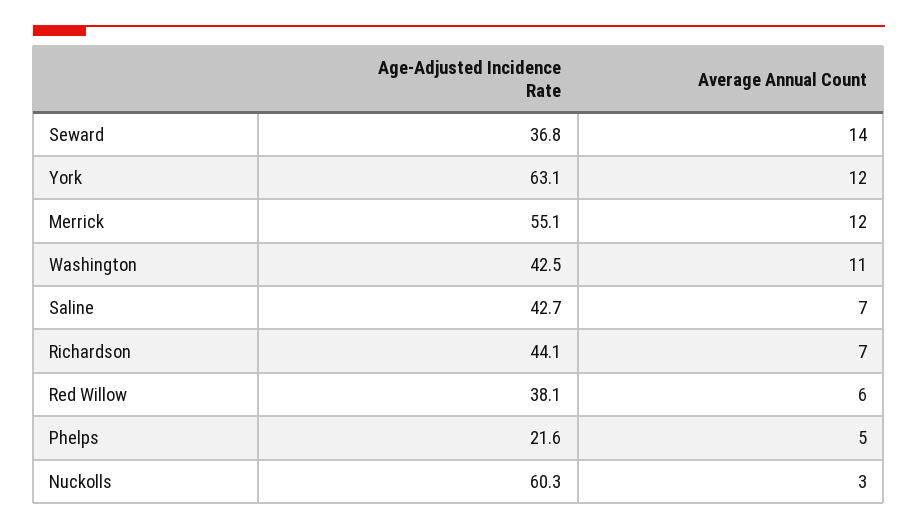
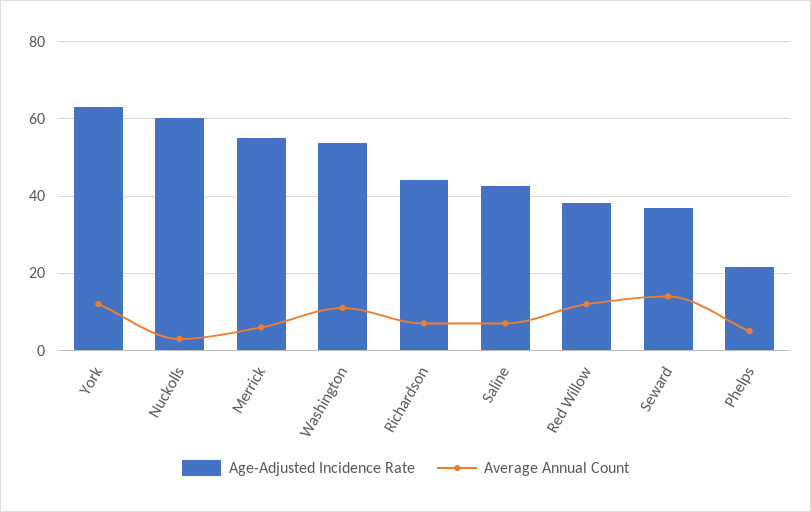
  {
    "Age-Adjusted Incidence Rate": {
      "Seward": 36.8,
      "York": 63.1,
      "Merrick": 55.1,
-     "Washington": 42.5,
+     "Washington": 54,
      "Saline": 42.7,
      "Richardson": 44.1,
      "Red Willow": 38.1,
      "Phelps": 21.6,
      "Nuckolls": 60.3
    },
    "Average Annual Count": {
      "Seward": 14,
      "York": 12,
-     "Merrick": 12,
+     "Merrick": 6,
      "Washington": 11,
      "Saline": 7,
      "Richardson": 7,
-     "Red Willow": 6,
+     "Red Willow": 12,
      "Phelps": 5,
      "Nuckolls": 3
    }
  }

